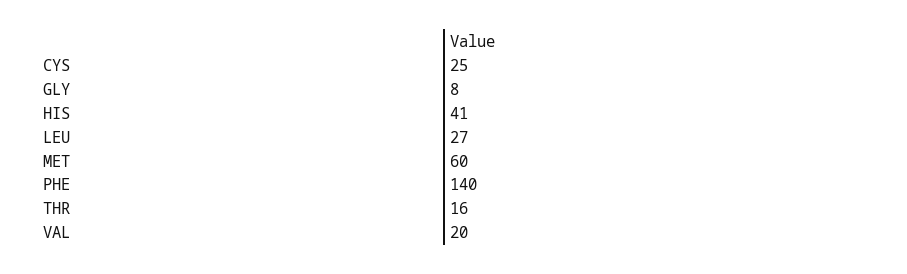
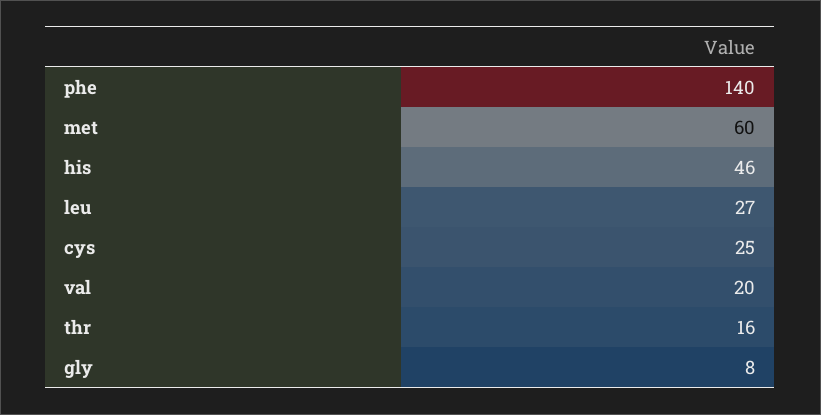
  {
    "CYS": 25,
    "GLY": 8,
-   "HIS": 41,
+   "HIS": 46,
    "LEU": 27,
    "MET": 60,
    "PHE": 140,
    "THR": 16,
    "VAL": 20
  }

